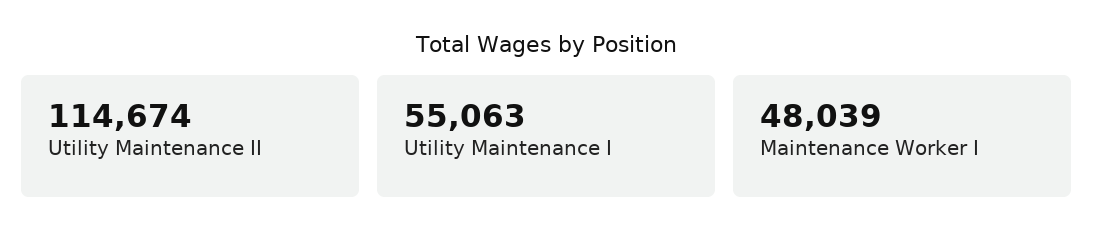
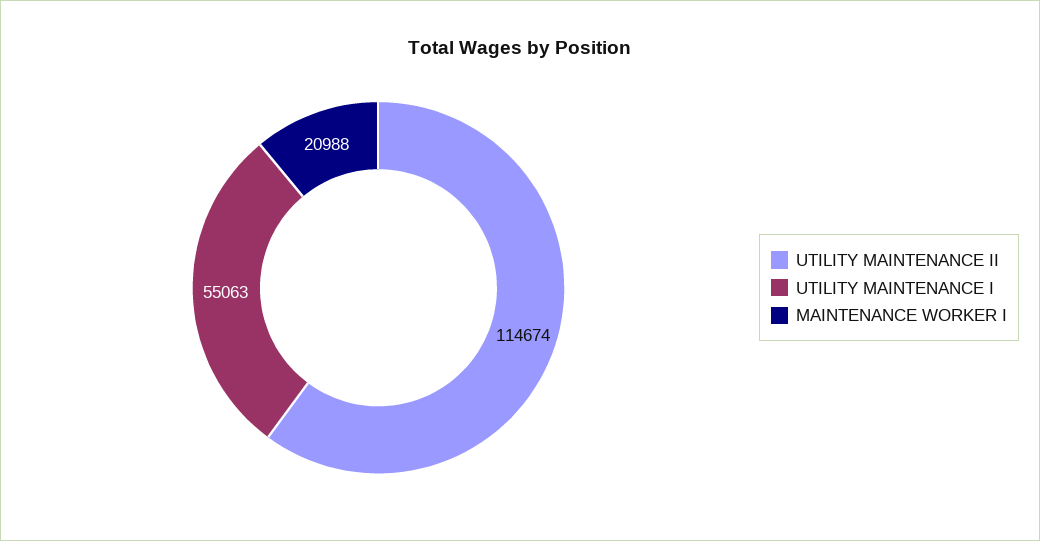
  {
    "Utility Maintenance II": 114674,
    "Utility Maintenance I": 55063,
-   "Maintenance Worker I": 48039
+   "Maintenance Worker I": 20988
  }

